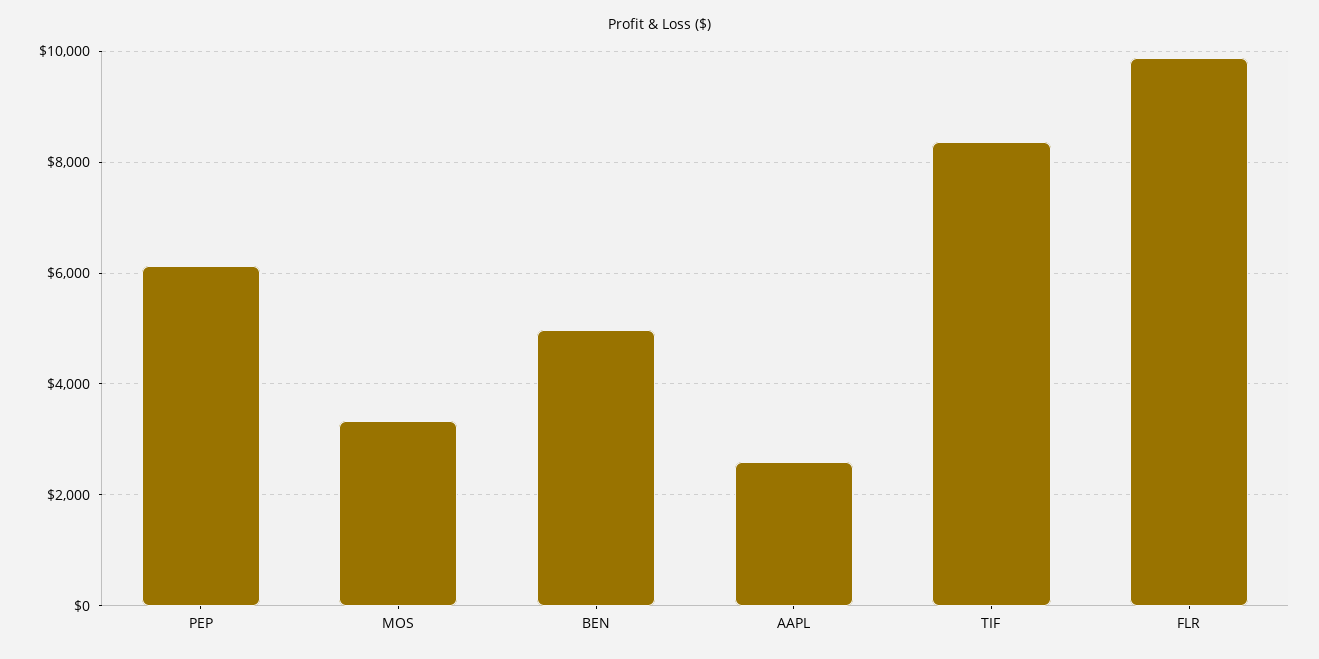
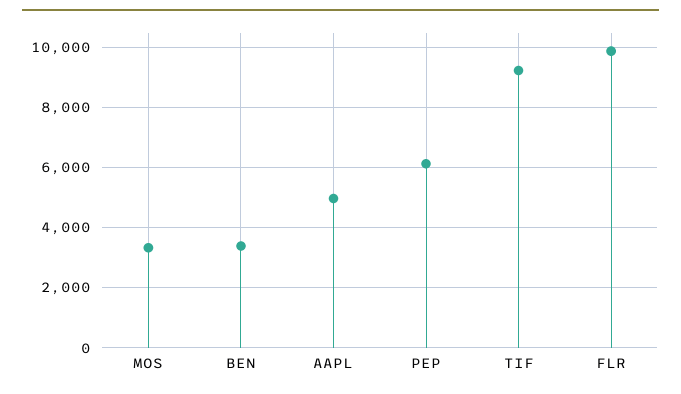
  {
    "PEP": 6200,
    "MOS": 3400,
-   "BEN": 5000,
+   "BEN": 3400,
-   "AAPL": 2600,
+   "AAPL": 5000,
-   "TIF": 8400,
+   "TIF": 9200,
    "FLR": 9800
  }

